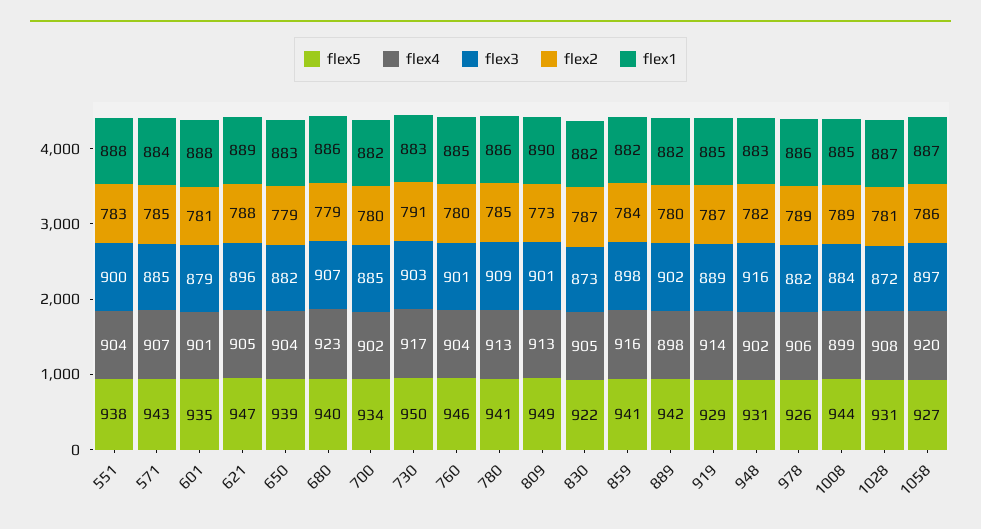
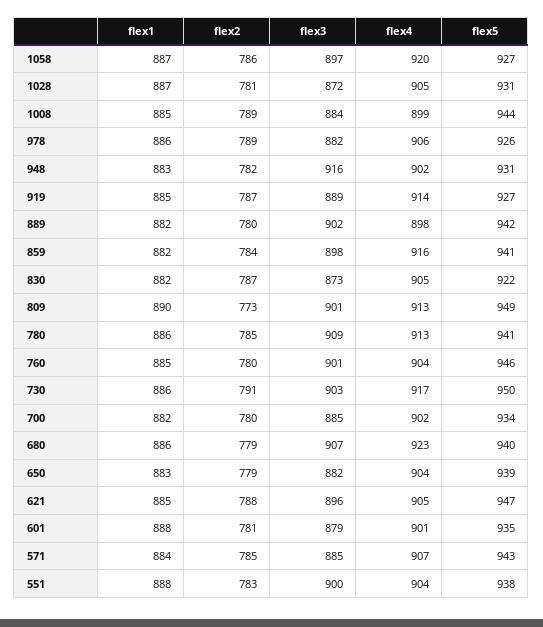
  {
    "flex5": {
      "551": 938,
      "571": 943,
      "601": 935,
      "621": 947,
      "650": 939,
      "680": 940,
      "700": 934,
      "730": 950,
      "760": 946,
      "780": 941,
      "809": 949,
      "830": 922,
      "859": 941,
      "889": 942,
-     "919": 929,
+     "919": 927,
      "948": 931,
      "978": 926,
      "1008": 944,
      "1028": 931,
      "1058": 927
    },
    "flex4": {
      "551": 904,
      "571": 907,
      "601": 901,
      "621": 905,
      "650": 904,
      "680": 923,
      "700": 902,
      "730": 917,
      "760": 904,
      "780": 913,
      "809": 913,
      "830": 905,
      "859": 916,
      "889": 898,
      "919": 914,
      "948": 902,
      "978": 906,
      "1008": 899,
-     "1028": 908,
+     "1028": 905,
      "1058": 920
    },
    "flex3": {
      "551": 900,
      "571": 885,
      "601": 879,
      "621": 896,
      "650": 882,
      "680": 907,
      "700": 885,
      "730": 903,
      "760": 901,
      "780": 909,
      "809": 901,
      "830": 873,
      "859": 898,
      "889": 902,
      "919": 889,
      "948": 916,
      "978": 882,
      "1008": 884,
      "1028": 872,
      "1058": 897
    },
    "flex2": {
      "551": 783,
      "571": 785,
      "601": 781,
      "621": 788,
      "650": 779,
      "680": 779,
      "700": 780,
      "730": 791,
      "760": 780,
      "780": 785,
      "809": 773,
      "830": 787,
      "859": 784,
      "889": 780,
      "919": 787,
      "948": 782,
      "978": 789,
      "1008": 789,
      "1028": 781,
      "1058": 786
    },
    "flex1": {
      "551": 888,
      "571": 884,
      "601": 888,
-     "621": 889,
+     "621": 885,
      "650": 883,
      "680": 886,
      "700": 882,
-     "730": 883,
+     "730": 886,
      "760": 885,
      "780": 886,
      "809": 890,
      "830": 882,
      "859": 882,
      "889": 882,
      "919": 885,
      "948": 883,
      "978": 886,
      "1008": 885,
      "1028": 887,
      "1058": 887
    }
  }

